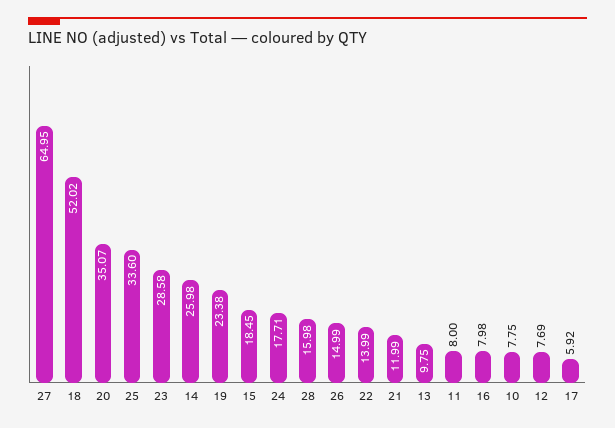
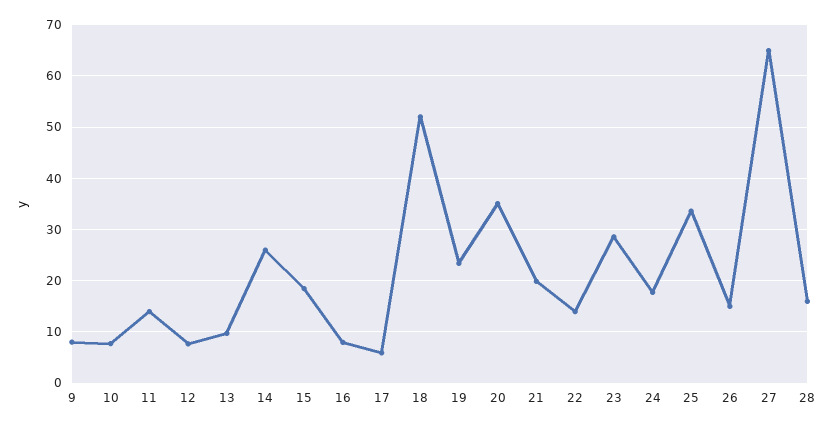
  {
    "27": 64.95,
    "18": 52.02,
    "20": 35.07,
    "25": 33.6,
    "23": 28.58,
    "14": 25.98,
    "19": 23.38,
    "15": 18.45,
    "24": 17.71,
    "28": 15.98,
    "26": 14.99,
    "22": 13.99,
-   "21": 11.99,
+   "21": 20,
    "13": 9.75,
-   "11": 8,
+   "11": 14,
    "16": 7.98,
    "10": 7.75,
    "12": 7.69,
-   "17": 5.92
+   "17": 5.92,
+   "9": 8
  }

